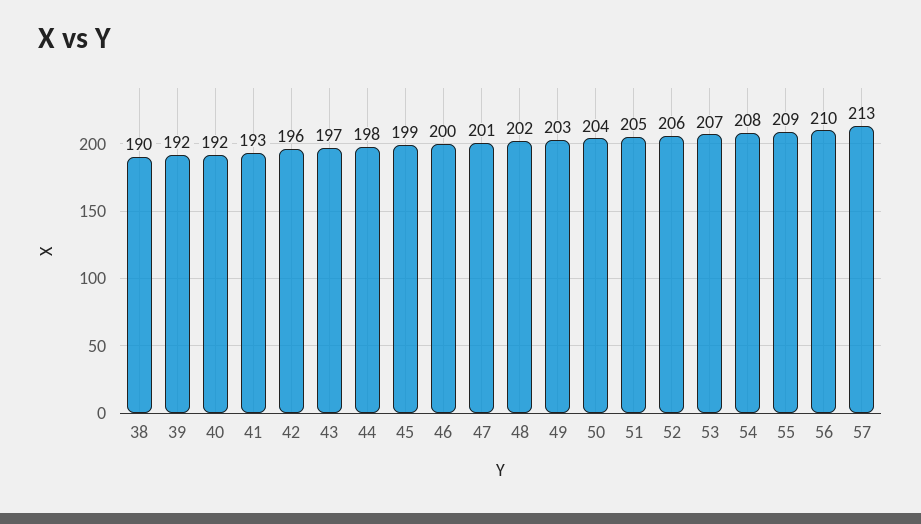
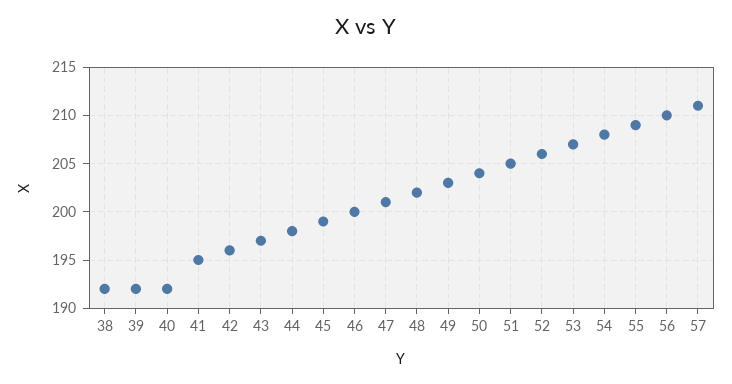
  {
-   "38": 190,
+   "38": 192,
    "39": 192,
    "40": 192,
-   "41": 193,
+   "41": 195,
    "42": 196,
    "43": 197,
    "44": 198,
    "45": 199,
    "46": 200,
    "47": 201,
    "48": 202,
    "49": 203,
    "50": 204,
    "51": 205,
    "52": 206,
    "53": 207,
    "54": 208,
    "55": 209,
    "56": 210,
-   "57": 213
+   "57": 211
  }

